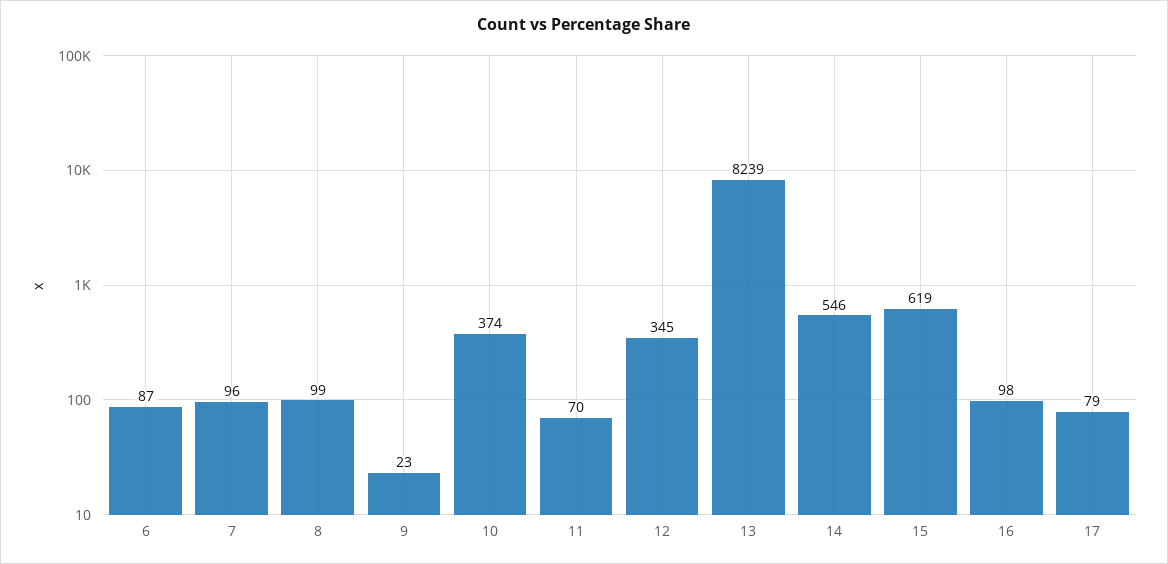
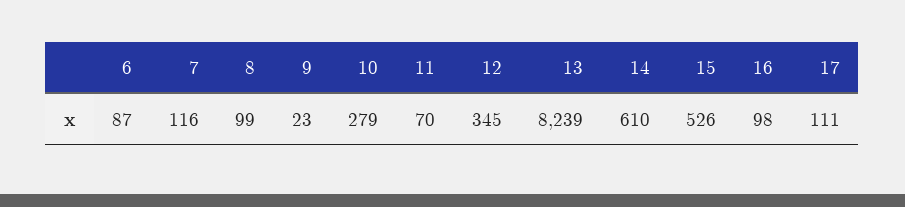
  {
    "6": 87,
-   "7": 96,
+   "7": 116,
    "8": 99,
    "9": 23,
-   "10": 374,
+   "10": 279,
    "11": 70,
    "12": 345,
    "13": 8239,
-   "14": 546,
+   "14": 610,
-   "15": 619,
+   "15": 526,
    "16": 98,
-   "17": 79
+   "17": 111
  }

